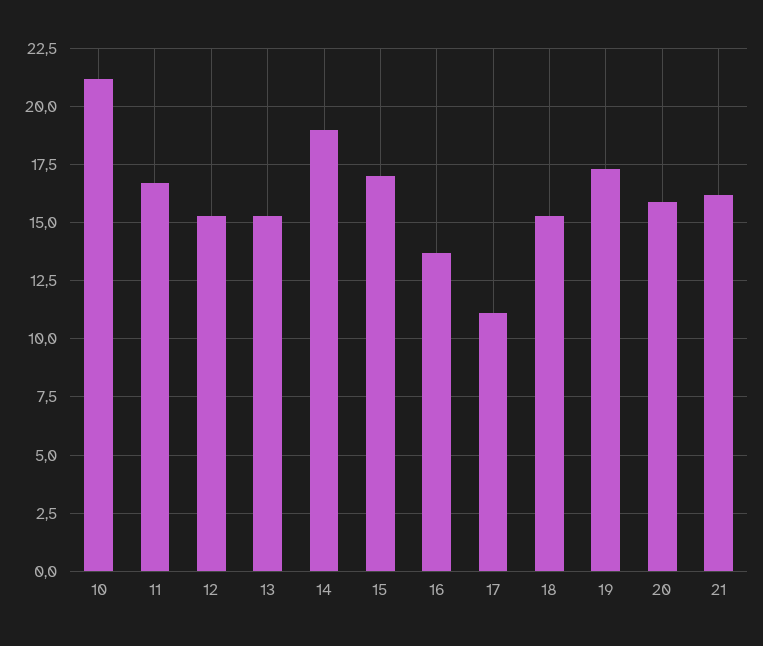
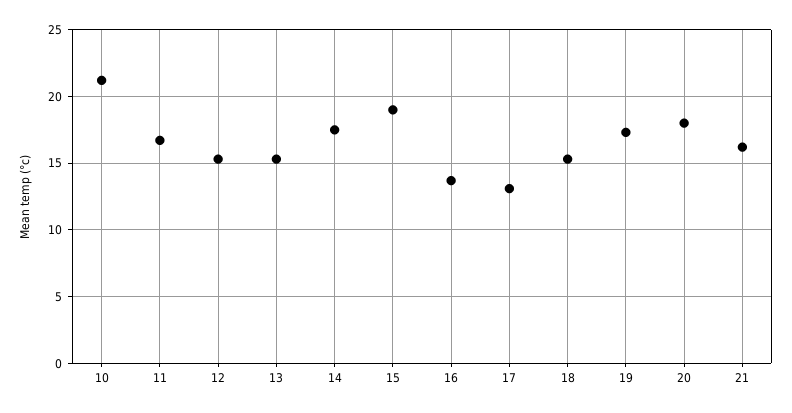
  {
    "10": 21,
    "11": 16.5,
    "12": 15.5,
    "13": 15.5,
-   "14": 19,
+   "14": 17.5,
-   "15": 17,
+   "15": 19,
    "16": 13.5,
-   "17": 11,
+   "17": 13,
    "18": 15.5,
    "19": 17.5,
-   "20": 16,
+   "20": 18,
    "21": 16
  }

